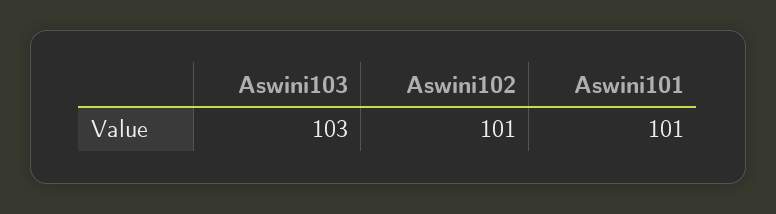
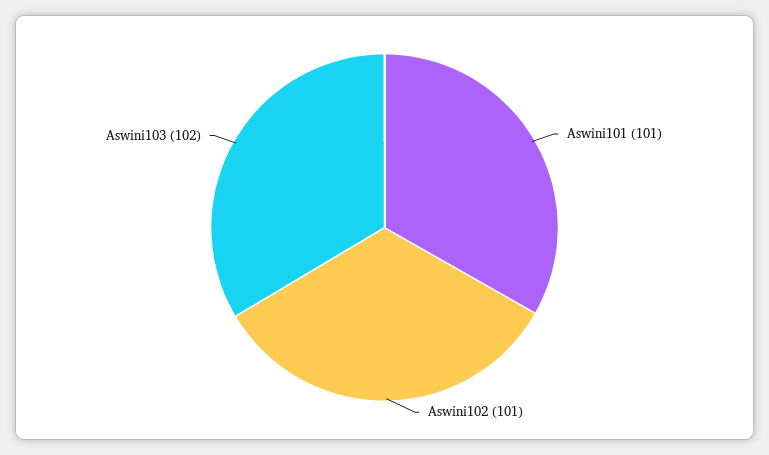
  {
-   "Aswini103": 103,
+   "Aswini103": 102,
    "Aswini102": 101,
    "Aswini101": 101
  }

